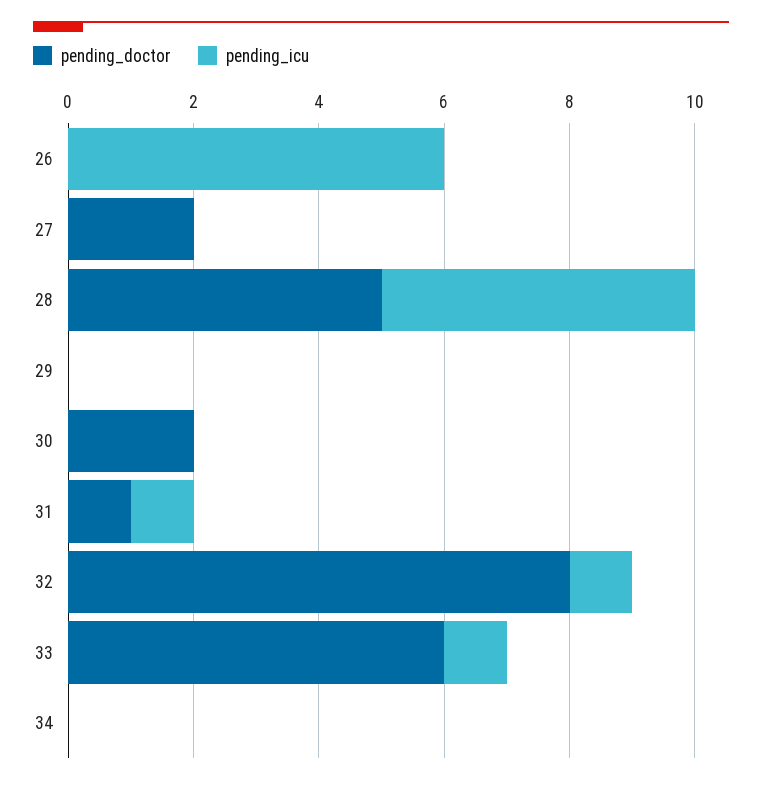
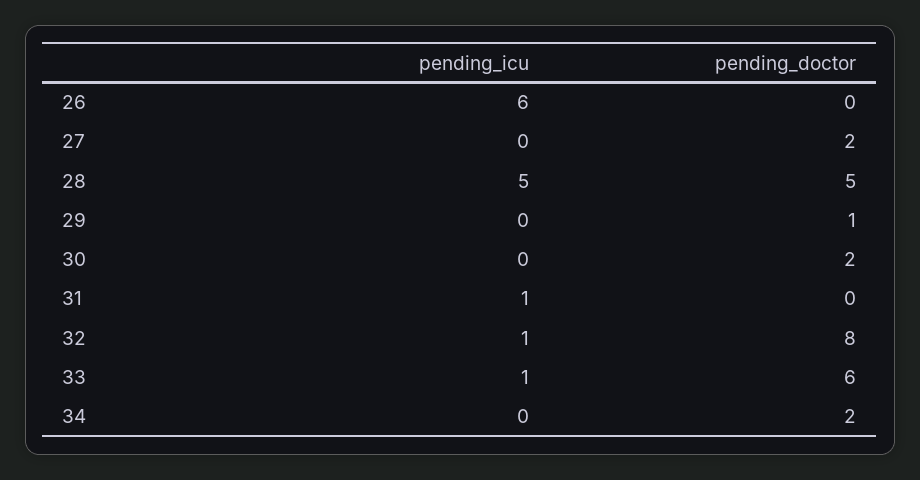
  {
    "pending_doctor": {
      "26": 0,
      "27": 2,
      "28": 5,
-     "29": 0,
+     "29": 1,
      "30": 2,
-     "31": 1,
+     "31": 0,
      "32": 8,
      "33": 6,
-     "34": 0
+     "34": 2
    },
    "pending_icu": {
      "26": 6,
      "27": 0,
      "28": 5,
      "29": 0,
      "30": 0,
      "31": 1,
      "32": 1,
      "33": 1,
      "34": 0
    }
  }

